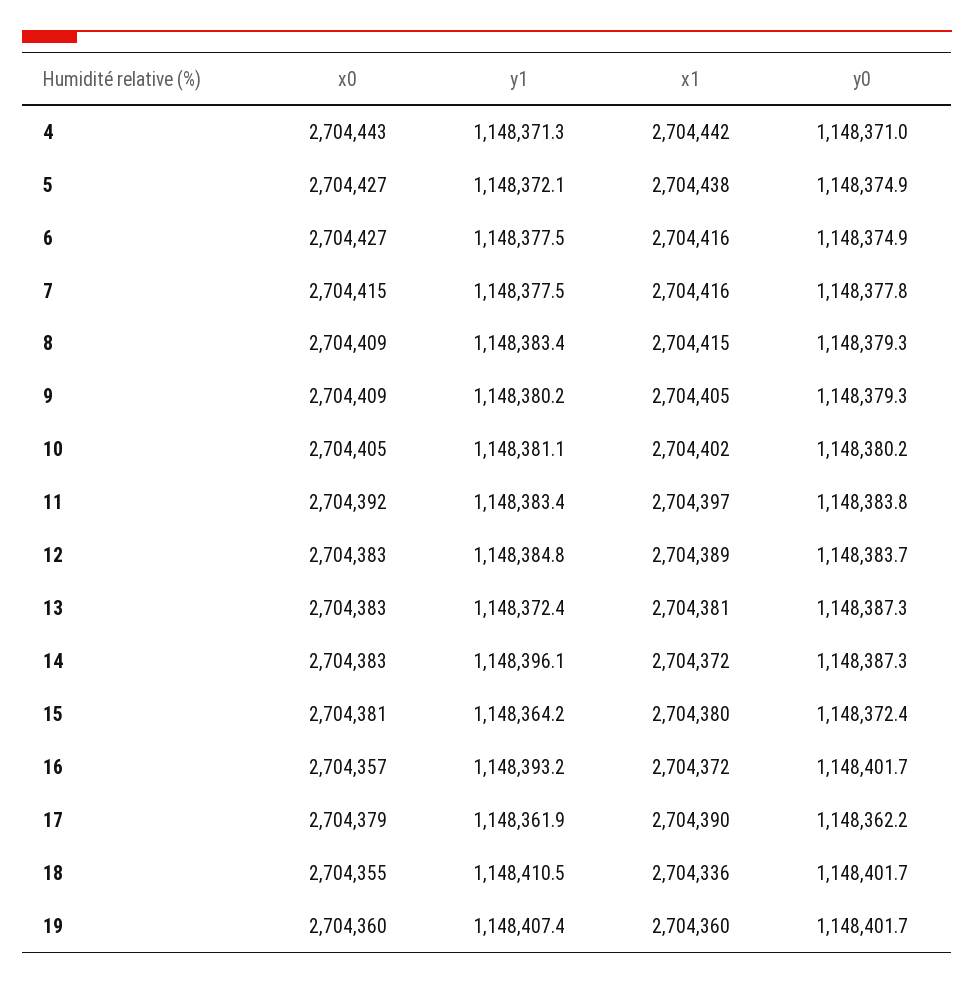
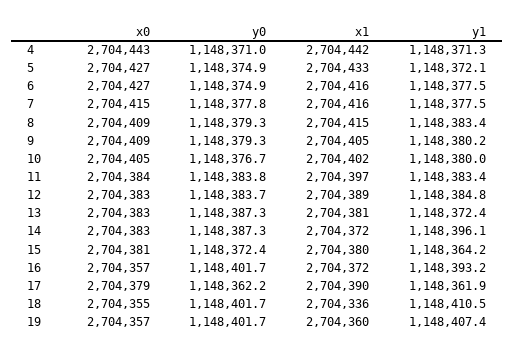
  {
    "x0": {
      "4": 2704443,
      "5": 2704427,
      "6": 2704427,
      "7": 2704415,
      "8": 2704409,
      "9": 2704409,
      "10": 2704405,
-     "11": 2704392,
+     "11": 2704384,
      "12": 2704383,
      "13": 2704383,
      "14": 2704383,
      "15": 2704381,
      "16": 2704357,
      "17": 2704379,
      "18": 2704355,
-     "19": 2704360
+     "19": 2704357
    },
    "y1": {
      "4": 1148371.3,
      "5": 1148372.1,
      "6": 1148377.5,
      "7": 1148377.5,
      "8": 1148383.4,
      "9": 1148380.2,
-     "10": 1148381.1,
+     "10": 1148380,
      "11": 1148383.4,
      "12": 1148384.8,
      "13": 1148372.4,
      "14": 1148396.1,
      "15": 1148364.2,
      "16": 1148393.2,
      "17": 1148361.9,
      "18": 1148410.5,
      "19": 1148407.4
    },
    "x1": {
      "4": 2704442,
-     "5": 2704438,
+     "5": 2704433,
      "6": 2704416,
      "7": 2704416,
      "8": 2704415,
      "9": 2704405,
      "10": 2704402,
      "11": 2704397,
      "12": 2704389,
      "13": 2704381,
      "14": 2704372,
      "15": 2704380,
      "16": 2704372,
      "17": 2704390,
      "18": 2704336,
      "19": 2704360
    },
    "y0": {
      "4": 1148371,
      "5": 1148374.9,
      "6": 1148374.9,
      "7": 1148377.8,
      "8": 1148379.3,
      "9": 1148379.3,
-     "10": 1148380.2,
+     "10": 1148376.7,
      "11": 1148383.8,
      "12": 1148383.7,
      "13": 1148387.3,
      "14": 1148387.3,
      "15": 1148372.4,
      "16": 1148401.7,
      "17": 1148362.2,
      "18": 1148401.7,
      "19": 1148401.7
    }
  }

